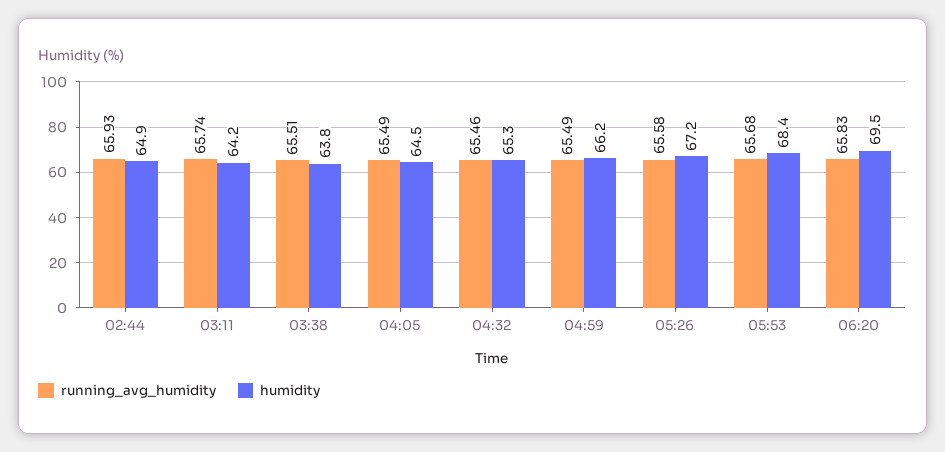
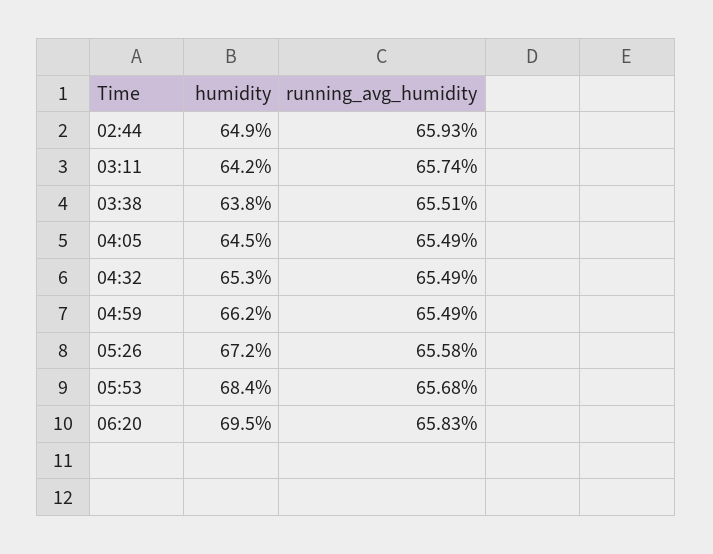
  {
    "running_avg_humidity": {
      "02:44": 65.93,
      "03:11": 65.74,
      "03:38": 65.51,
      "04:05": 65.49,
-     "04:32": 65.46,
+     "04:32": 65.49,
      "04:59": 65.49,
      "05:26": 65.58,
      "05:53": 65.68,
      "06:20": 65.83
    },
    "humidity": {
      "02:44": 64.9,
      "03:11": 64.2,
      "03:38": 63.8,
      "04:05": 64.5,
      "04:32": 65.3,
      "04:59": 66.2,
      "05:26": 67.2,
      "05:53": 68.4,
      "06:20": 69.5
    }
  }

